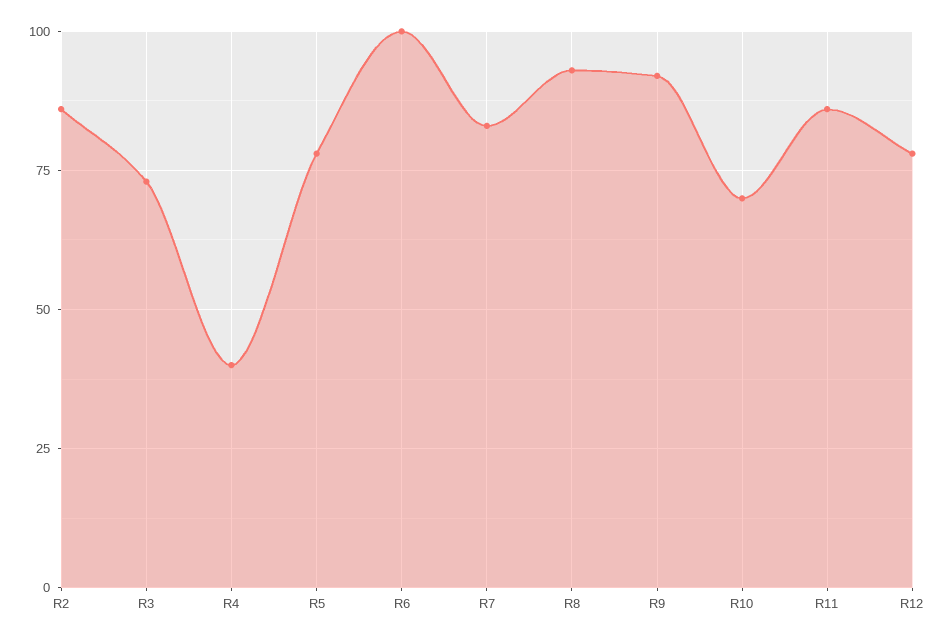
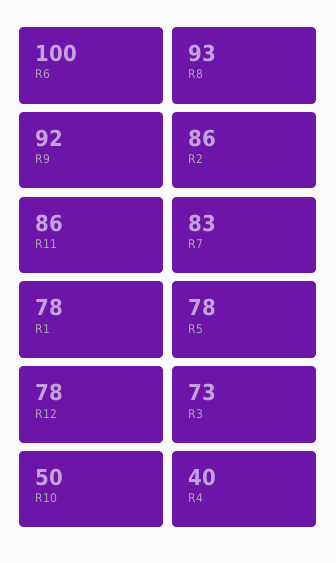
  {
    "R2": 86,
    "R3": 73,
    "R4": 40,
    "R5": 78,
    "R6": 100,
    "R7": 83,
    "R8": 93,
    "R9": 92,
-   "R10": 70,
+   "R10": 50,
    "R11": 86,
-   "R12": 78
+   "R12": 78,
+   "R1": 78
  }

